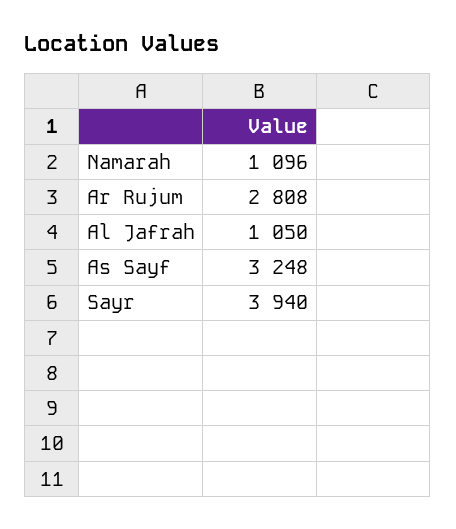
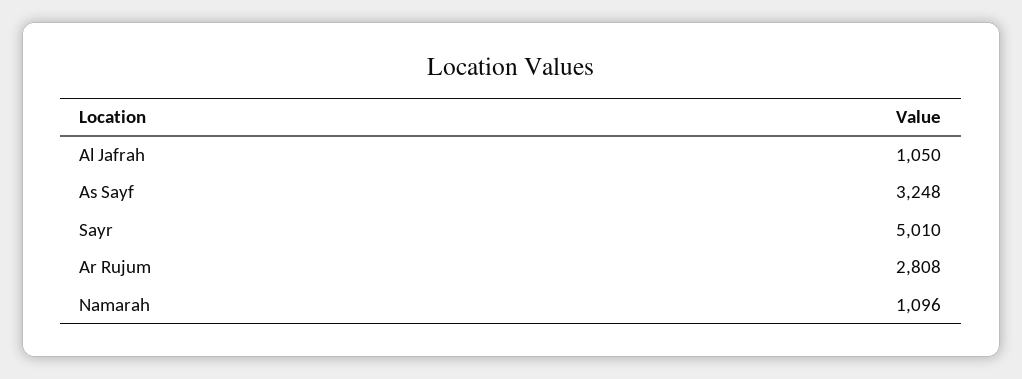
  {
    "Namarah": 1096,
    "Ar Rujum": 2808,
    "Al Jafrah": 1050,
    "As Sayf": 3248,
-   "Sayr": 3940
+   "Sayr": 5010
  }

